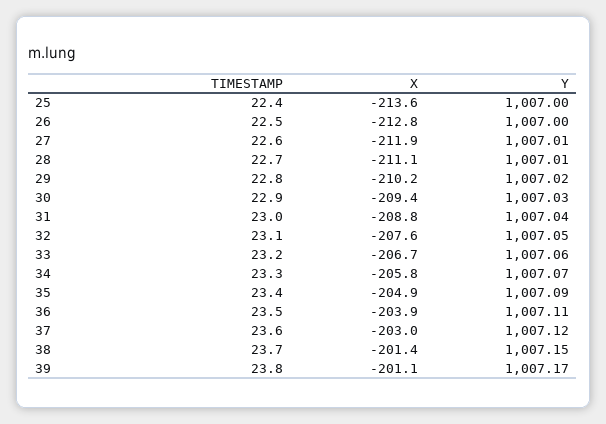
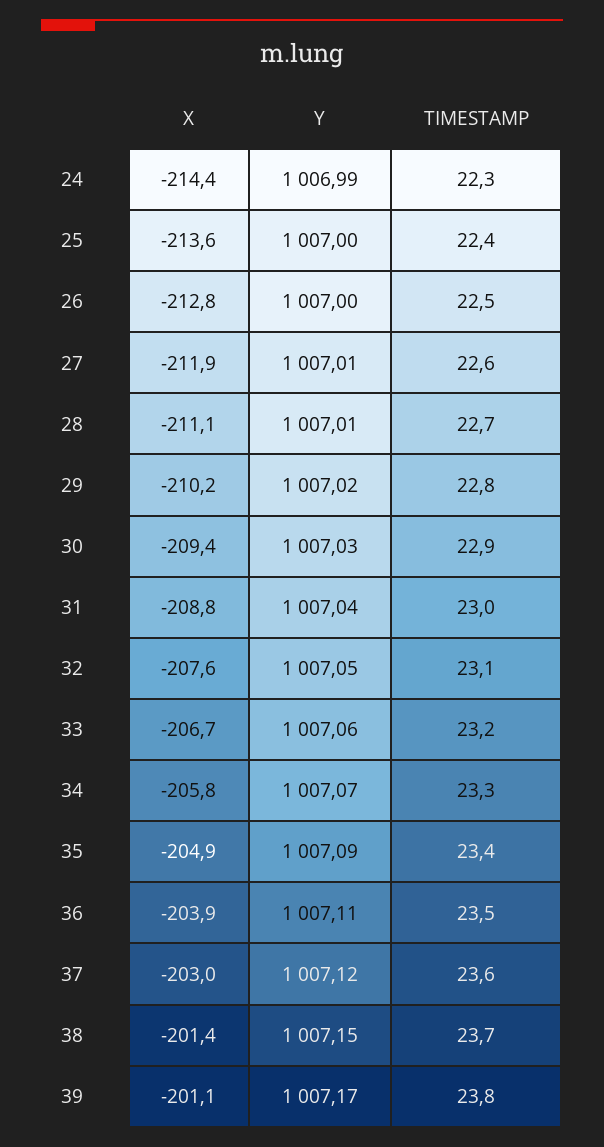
  {
    "TIMESTAMP": {
      "25": 22.4,
      "26": 22.5,
      "27": 22.6,
      "28": 22.7,
      "29": 22.8,
      "30": 22.9,
      "31": 23,
      "32": 23.1,
      "33": 23.2,
      "34": 23.3,
      "35": 23.4,
      "36": 23.5,
      "37": 23.6,
      "38": 23.7,
-     "39": 23.8
+     "39": 23.8,
+     "24": 22.3
    },
    "X": {
      "25": -213.6,
      "26": -212.8,
      "27": -211.9,
      "28": -211.1,
      "29": -210.2,
      "30": -209.4,
      "31": -208.8,
      "32": -207.6,
      "33": -206.7,
      "34": -205.8,
      "35": -204.9,
      "36": -203.9,
      "37": -203,
      "38": -201.4,
-     "39": -201.1
+     "39": -201.1,
+     "24": -214.4
    },
    "Y": {
      "25": 1007,
      "26": 1007,
      "27": 1007.01,
      "28": 1007.01,
      "29": 1007.02,
      "30": 1007.03,
      "31": 1007.04,
      "32": 1007.05,
      "33": 1007.06,
      "34": 1007.07,
      "35": 1007.09,
      "36": 1007.11,
      "37": 1007.12,
      "38": 1007.15,
-     "39": 1007.17
+     "39": 1007.17,
+     "24": 1006.99
    }
  }

